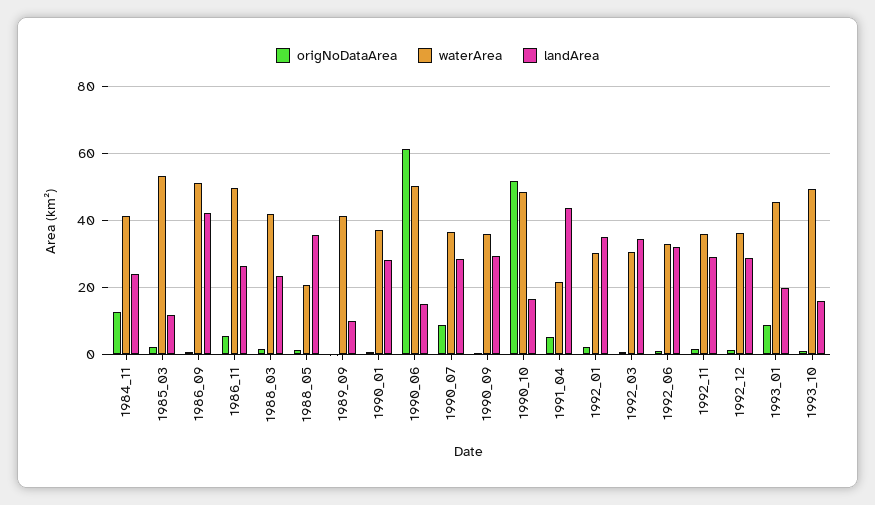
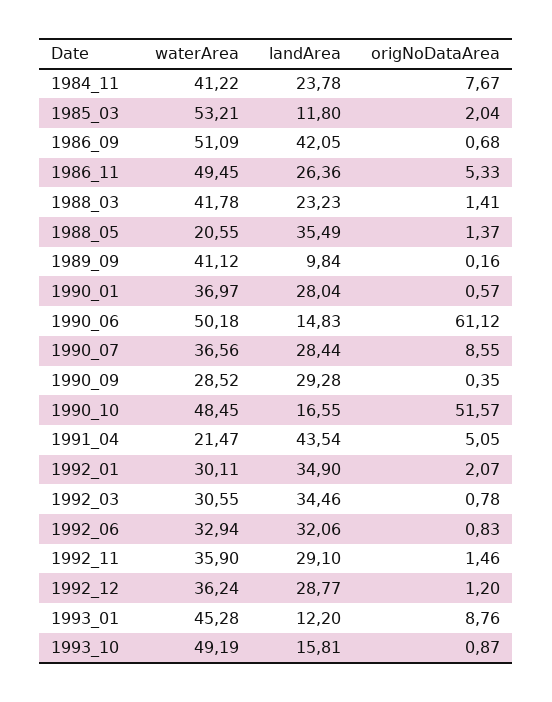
  {
    "origNoDataArea": {
-     "1984_11": 12,
+     "1984_11": 7.67,
      "1985_03": 2.04,
      "1986_09": 0.68,
      "1986_11": 5.33,
      "1988_03": 1.41,
      "1988_05": 1.37,
      "1989_09": 0.16,
      "1990_01": 0.57,
      "1990_06": 61.12,
      "1990_07": 8.55,
      "1990_09": 0.35,
      "1990_10": 51.57,
      "1991_04": 5.05,
      "1992_01": 2.07,
      "1992_03": 0.78,
      "1992_06": 0.83,
      "1992_11": 1.46,
      "1992_12": 1.2,
      "1993_01": 8.76,
      "1993_10": 0.87
    },
    "waterArea": {
      "1984_11": 41.22,
      "1985_03": 53.21,
      "1986_09": 51.09,
      "1986_11": 49.45,
      "1988_03": 41.78,
      "1988_05": 20.55,
      "1989_09": 41.12,
      "1990_01": 36.97,
      "1990_06": 50.18,
      "1990_07": 36.56,
-     "1990_09": 36,
+     "1990_09": 28.52,
      "1990_10": 48.45,
      "1991_04": 21.47,
      "1992_01": 30.11,
      "1992_03": 30.55,
      "1992_06": 32.94,
      "1992_11": 35.9,
      "1992_12": 36.24,
      "1993_01": 45.28,
      "1993_10": 49.19
    },
    "landArea": {
      "1984_11": 23.78,
      "1985_03": 11.8,
      "1986_09": 42.05,
      "1986_11": 26.36,
      "1988_03": 23.23,
      "1988_05": 35.49,
      "1989_09": 9.84,
      "1990_01": 28.04,
      "1990_06": 14.83,
      "1990_07": 28.44,
      "1990_09": 29.28,
      "1990_10": 16.55,
      "1991_04": 43.54,
      "1992_01": 34.9,
      "1992_03": 34.46,
      "1992_06": 32.06,
      "1992_11": 29.1,
      "1992_12": 28.77,
-     "1993_01": 20,
+     "1993_01": 12.2,
      "1993_10": 15.81
    }
  }

